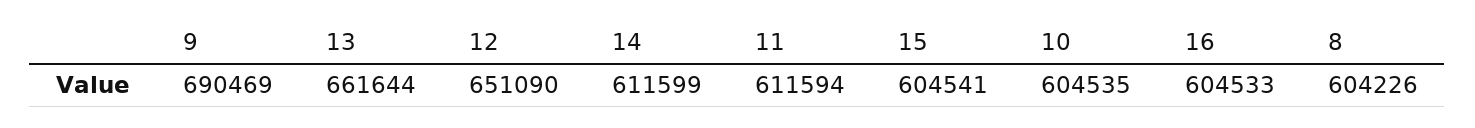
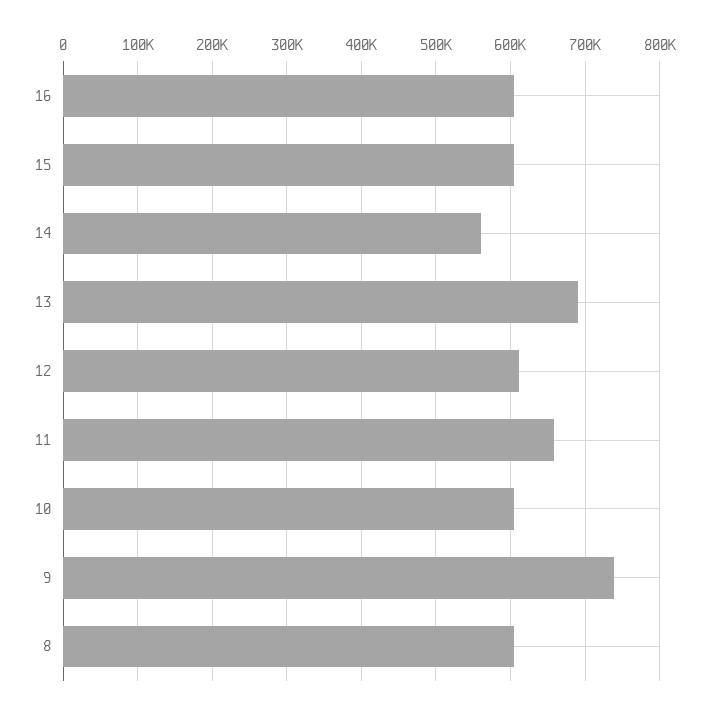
  {
-   "9": 690469,
+   "9": 740000,
-   "13": 661644,
+   "13": 690000,
-   "12": 651090,
+   "12": 610000,
-   "14": 611599,
+   "14": 560000,
-   "11": 611594,
+   "11": 660000,
    "15": 604541,
    "10": 604535,
    "16": 604533,
    "8": 604226
  }

